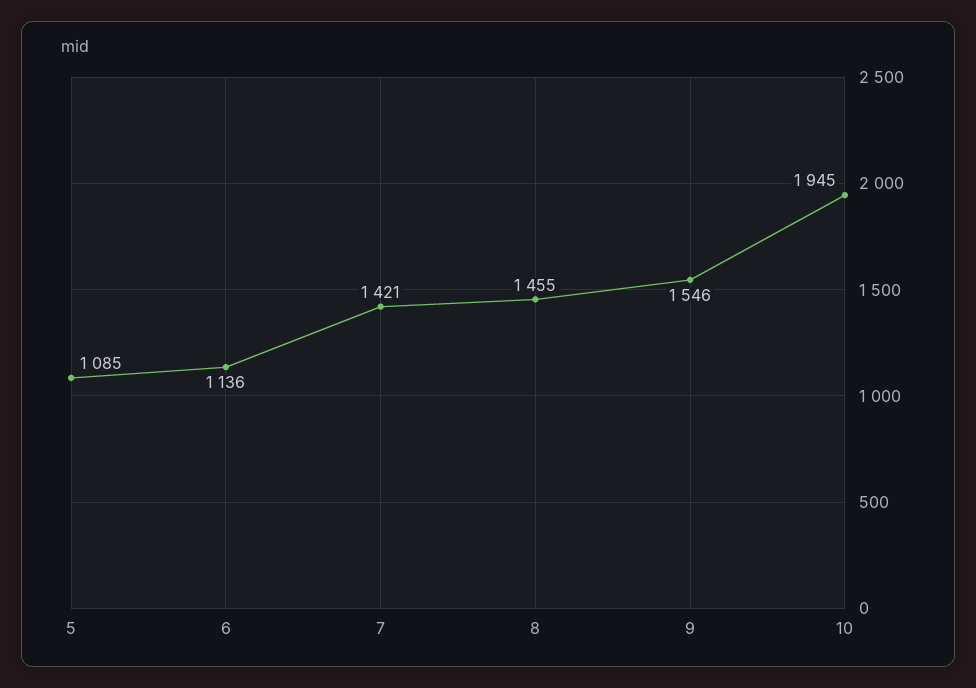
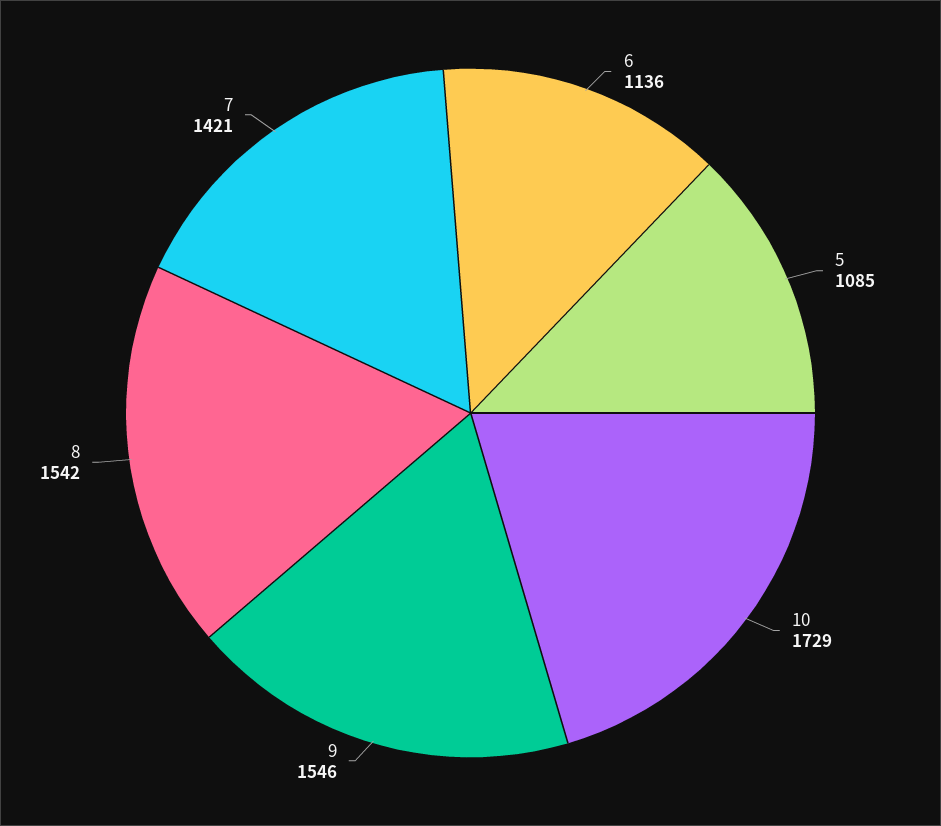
  {
    "5": 1085,
    "6": 1136,
    "7": 1421,
-   "8": 1455,
+   "8": 1542,
    "9": 1546,
-   "10": 1945
+   "10": 1729
  }

